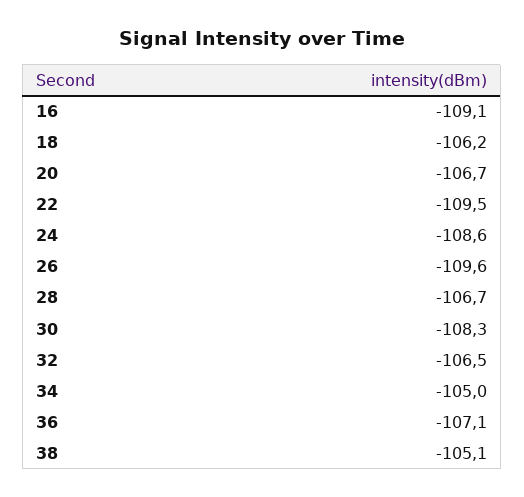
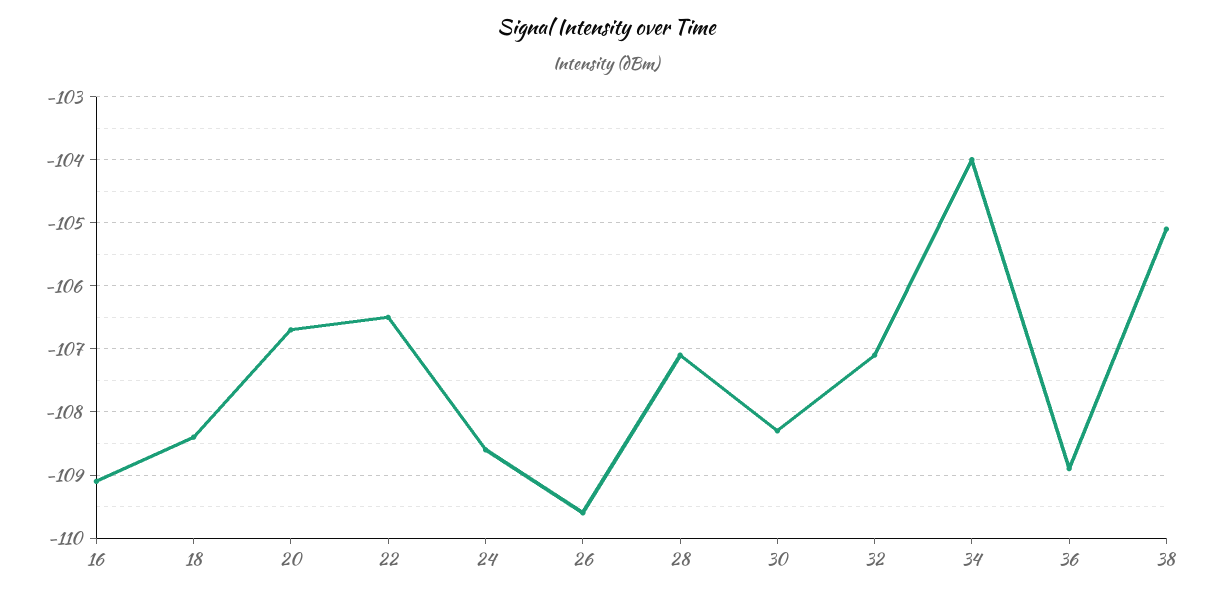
  {
    "16": -109.1,
-   "18": -106.2,
+   "18": -108.4,
    "20": -106.7,
-   "22": -109.5,
+   "22": -106.5,
    "24": -108.6,
    "26": -109.6,
-   "28": -106.7,
+   "28": -107.1,
    "30": -108.3,
-   "32": -106.5,
+   "32": -107.1,
-   "34": -105,
+   "34": -104,
-   "36": -107.1,
+   "36": -108.9,
    "38": -105.1
  }

